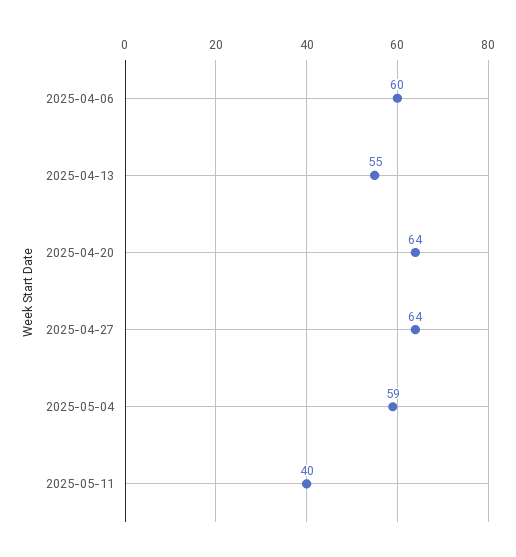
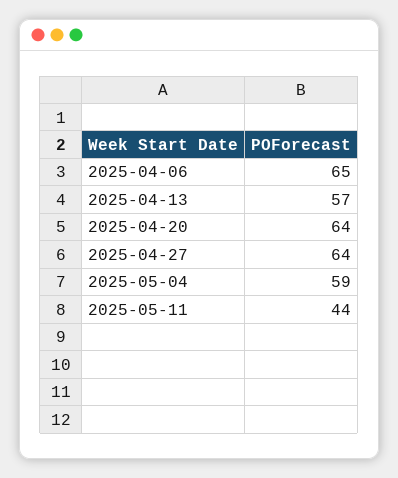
  {
-   "2025-04-06": 60,
+   "2025-04-06": 65,
-   "2025-04-13": 55,
+   "2025-04-13": 57,
    "2025-04-20": 64,
    "2025-04-27": 64,
    "2025-05-04": 59,
-   "2025-05-11": 40
+   "2025-05-11": 44
  }

